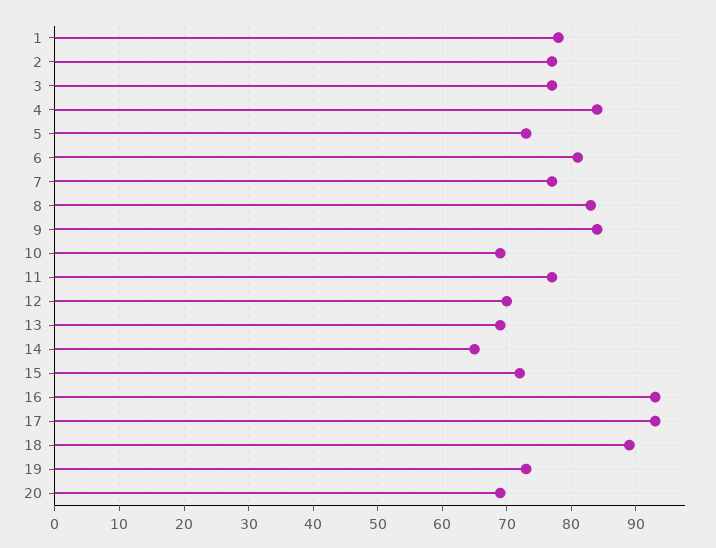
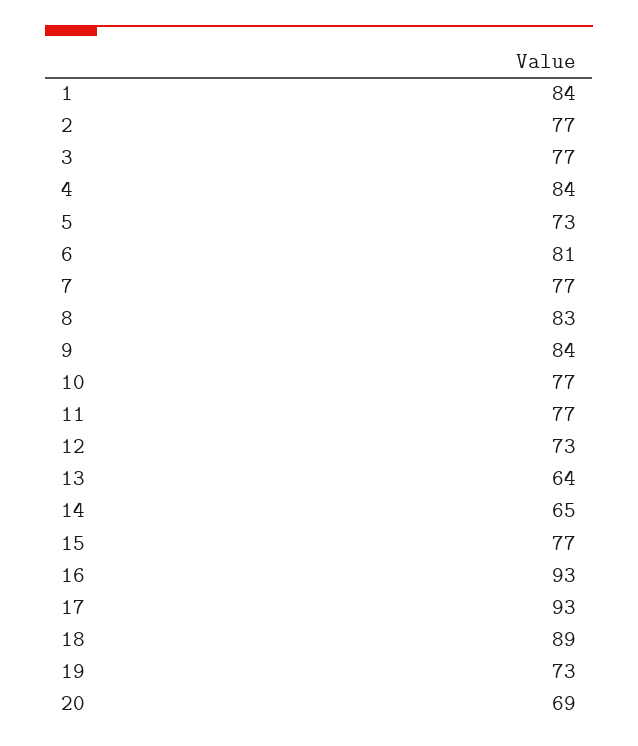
  {
-   "1": 78,
+   "1": 84,
    "2": 77,
    "3": 77,
    "4": 84,
    "5": 73,
    "6": 81,
    "7": 77,
    "8": 83,
    "9": 84,
-   "10": 69,
+   "10": 77,
    "11": 77,
-   "12": 70,
+   "12": 73,
-   "13": 69,
+   "13": 64,
    "14": 65,
-   "15": 72,
+   "15": 77,
    "16": 93,
    "17": 93,
    "18": 89,
    "19": 73,
    "20": 69
  }

